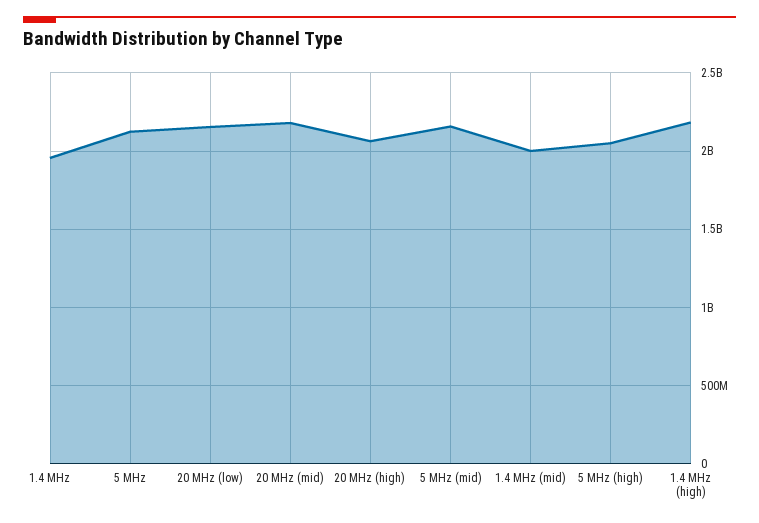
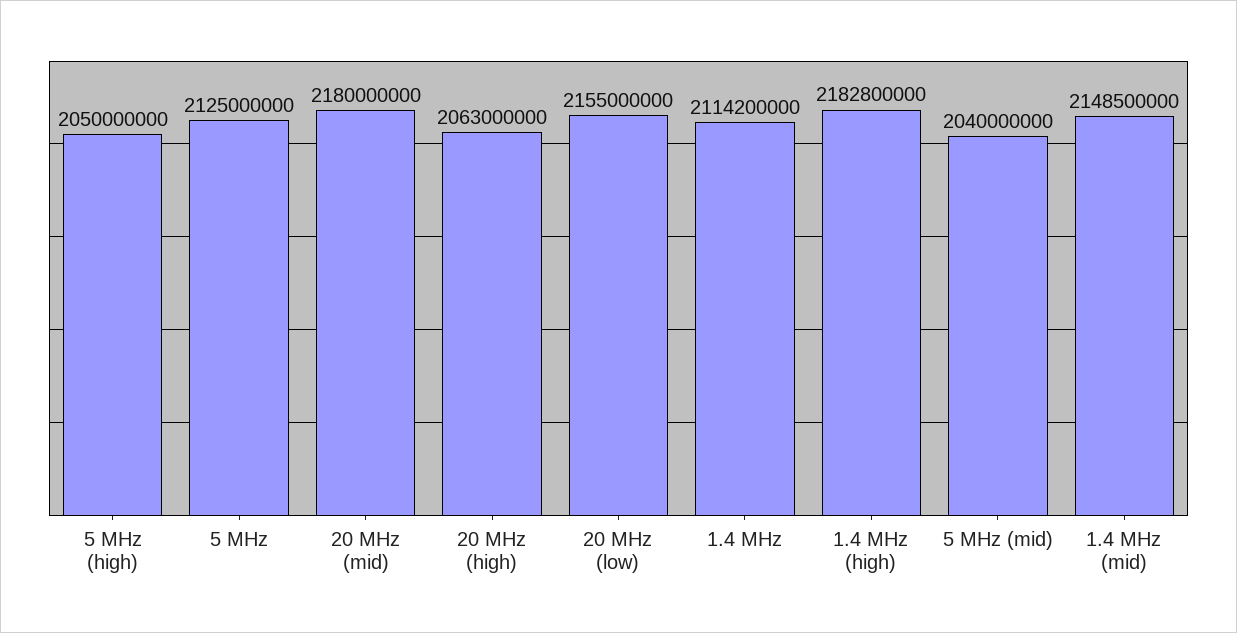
  {
-   "1.4 MHz": 1950000000,
+   "1.4 MHz": 2114200000,
    "5 MHz": 2125000000,
    "20 MHz (low)": 2155000000,
    "20 MHz (mid)": 2180000000,
    "20 MHz (high)": 2063000000,
-   "5 MHz (mid)": 2150000000,
+   "5 MHz (mid)": 2040000000,
-   "1.4 MHz (mid)": 2000000000,
+   "1.4 MHz (mid)": 2148500000,
    "5 MHz (high)": 2050000000,
    "1.4 MHz (high)": 2182800000
  }

